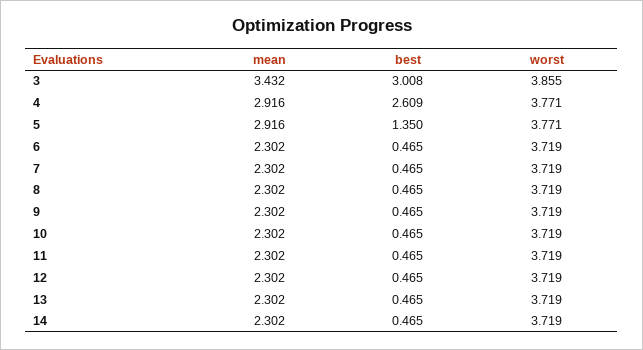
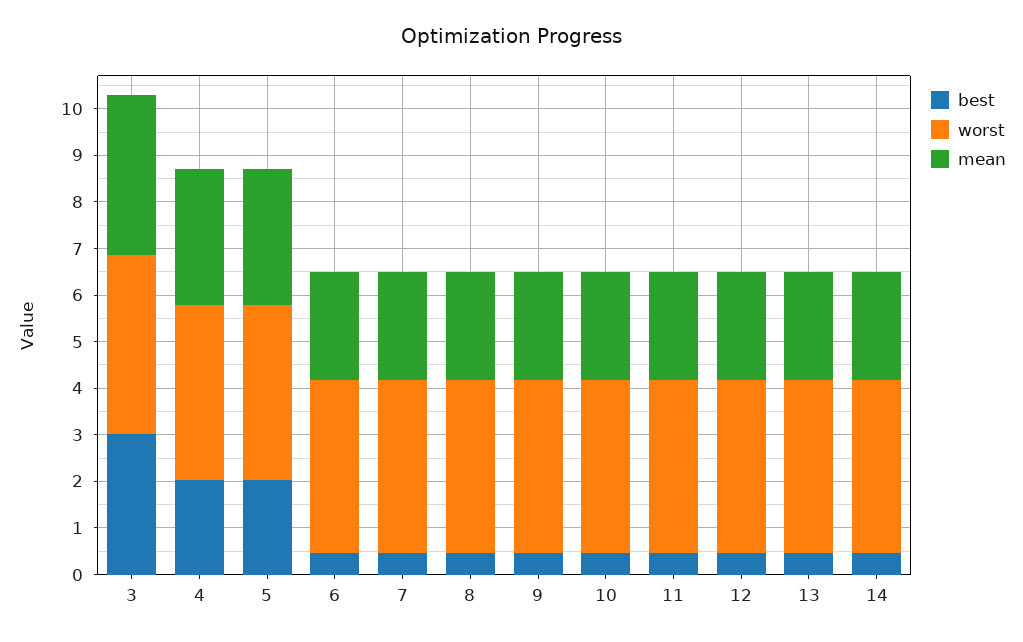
  {
    "mean": {
      "3": 3.432,
      "4": 2.916,
      "5": 2.916,
      "6": 2.302,
      "7": 2.302,
      "8": 2.302,
      "9": 2.302,
      "10": 2.302,
      "11": 2.302,
      "12": 2.302,
      "13": 2.302,
      "14": 2.302
    },
    "best": {
      "3": 3.008,
-     "4": 2.609,
+     "4": 2,
-     "5": 1.35,
+     "5": 2,
      "6": 0.465,
      "7": 0.465,
      "8": 0.465,
      "9": 0.465,
      "10": 0.465,
      "11": 0.465,
      "12": 0.465,
      "13": 0.465,
      "14": 0.465
    },
    "worst": {
      "3": 3.855,
      "4": 3.771,
      "5": 3.771,
      "6": 3.719,
      "7": 3.719,
      "8": 3.719,
      "9": 3.719,
      "10": 3.719,
      "11": 3.719,
      "12": 3.719,
      "13": 3.719,
      "14": 3.719
    }
  }

